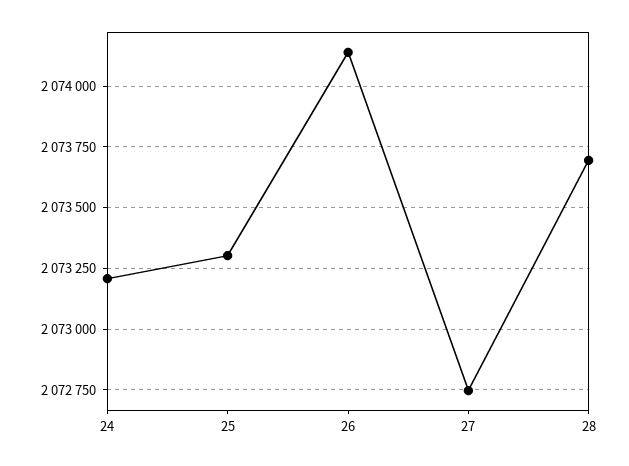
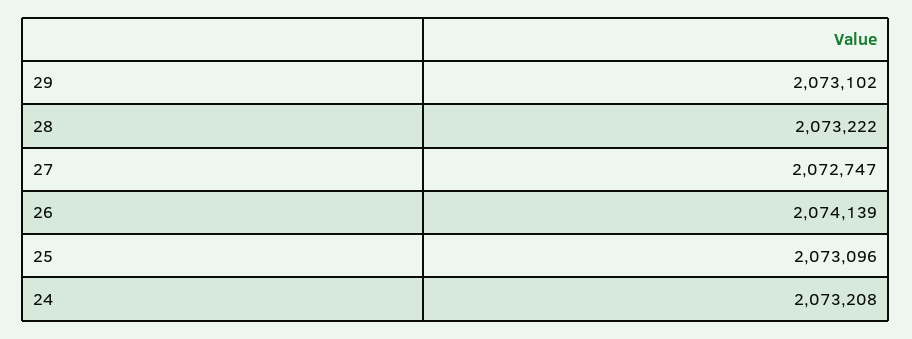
  {
    "24": 2073208,
-   "25": 2073300,
+   "25": 2073096,
    "26": 2074139,
    "27": 2072747,
-   "28": 2073700
+   "28": 2073222,
+   "29": 2073102
  }

